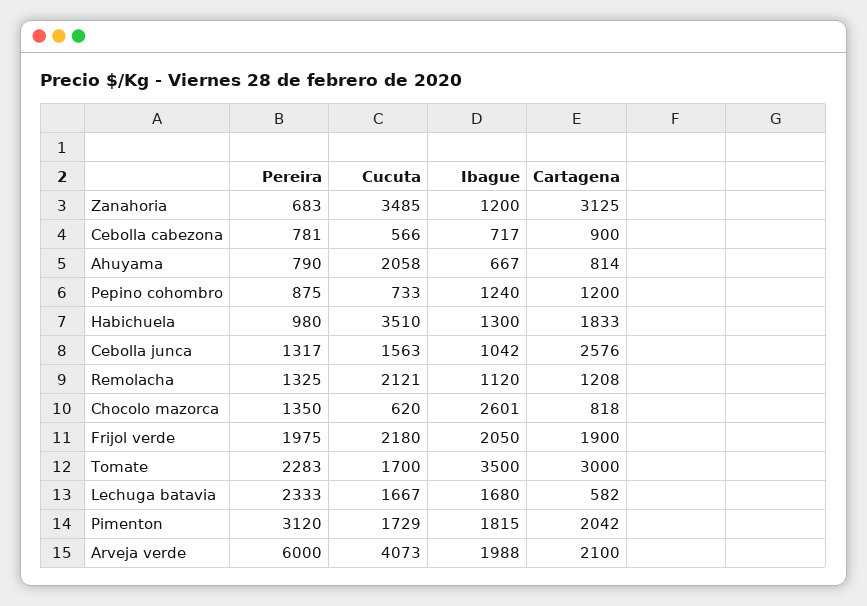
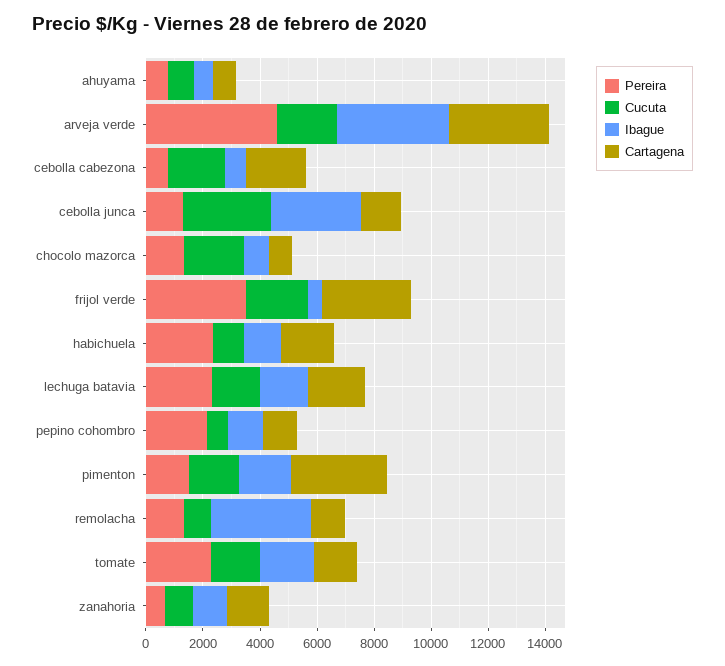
  {
    "Pereira": {
      "Zanahoria": 683,
      "Cebolla cabezona": 781,
      "Ahuyama": 790,
-     "Pepino cohombro": 875,
+     "Pepino cohombro": 2000,
-     "Habichuela": 980,
+     "Habichuela": 2500,
      "Cebolla junca": 1317,
      "Remolacha": 1325,
      "Chocolo mazorca": 1350,
-     "Frijol verde": 1975,
+     "Frijol verde": 3500,
      "Tomate": 2283,
      "Lechuga batavia": 2333,
-     "Pimenton": 3120,
+     "Pimenton": 1500,
-     "Arveja verde": 6000
+     "Arveja verde": 4500
    },
    "Cucuta": {
-     "Zanahoria": 3485,
+     "Zanahoria": 1000,
-     "Cebolla cabezona": 566,
+     "Cebolla cabezona": 2000,
-     "Ahuyama": 2058,
+     "Ahuyama": 1000,
      "Pepino cohombro": 733,
-     "Habichuela": 3510,
+     "Habichuela": 1000,
-     "Cebolla junca": 1563,
+     "Cebolla junca": 3000,
-     "Remolacha": 2121,
+     "Remolacha": 1000,
-     "Chocolo mazorca": 620,
+     "Chocolo mazorca": 2000,
      "Frijol verde": 2180,
      "Tomate": 1700,
      "Lechuga batavia": 1667,
      "Pimenton": 1729,
-     "Arveja verde": 4073
+     "Arveja verde": 2000
    },
    "Ibague": {
      "Zanahoria": 1200,
      "Cebolla cabezona": 717,
      "Ahuyama": 667,
      "Pepino cohombro": 1240,
      "Habichuela": 1300,
-     "Cebolla junca": 1042,
+     "Cebolla junca": 3000,
-     "Remolacha": 1120,
+     "Remolacha": 3500,
-     "Chocolo mazorca": 2601,
+     "Chocolo mazorca": 1000,
-     "Frijol verde": 2050,
+     "Frijol verde": 500,
-     "Tomate": 3500,
+     "Tomate": 2000,
      "Lechuga batavia": 1680,
      "Pimenton": 1815,
-     "Arveja verde": 1988
+     "Arveja verde": 4000
    },
    "Cartagena": {
-     "Zanahoria": 3125,
+     "Zanahoria": 1500,
-     "Cebolla cabezona": 900,
+     "Cebolla cabezona": 2000,
      "Ahuyama": 814,
      "Pepino cohombro": 1200,
      "Habichuela": 1833,
-     "Cebolla junca": 2576,
+     "Cebolla junca": 1500,
      "Remolacha": 1208,
      "Chocolo mazorca": 818,
-     "Frijol verde": 1900,
+     "Frijol verde": 3000,
-     "Tomate": 3000,
+     "Tomate": 1500,
-     "Lechuga batavia": 582,
+     "Lechuga batavia": 2000,
-     "Pimenton": 2042,
+     "Pimenton": 3500,
-     "Arveja verde": 2100
+     "Arveja verde": 3500
    }
  }

